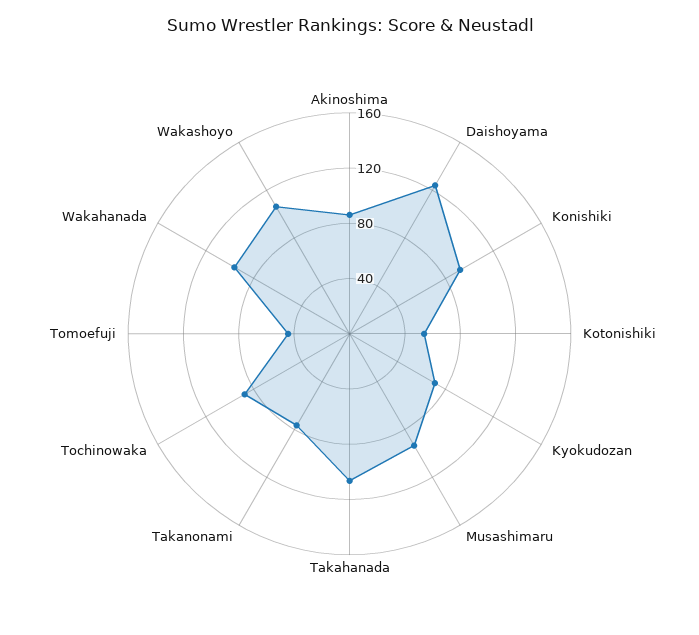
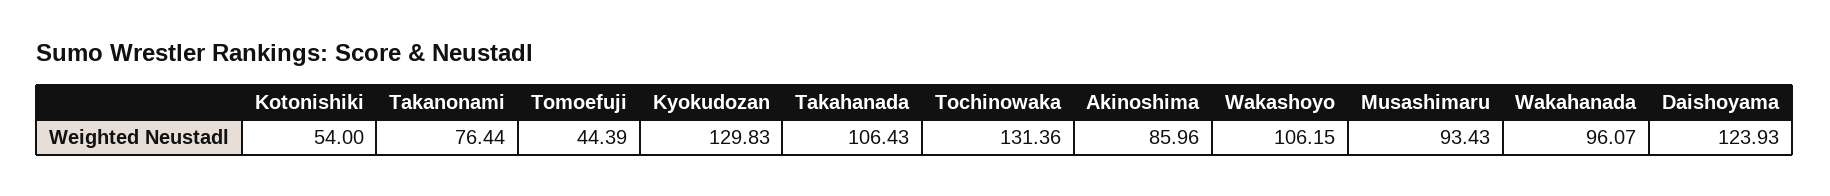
  {
    "Akinoshima": 85.96,
    "Daishoyama": 123.93,
-   "Konishiki": 90,
    "Kotonishiki": 54,
-   "Kyokudozan": 70,
+   "Kyokudozan": 129.83,
    "Musashimaru": 93.43,
    "Takahanada": 106.43,
    "Takanonami": 76.44,
-   "Tochinowaka": 90,
+   "Tochinowaka": 131.36,
    "Tomoefuji": 44.39,
    "Wakahanada": 96.07,
    "Wakashoyo": 106.15
  }

